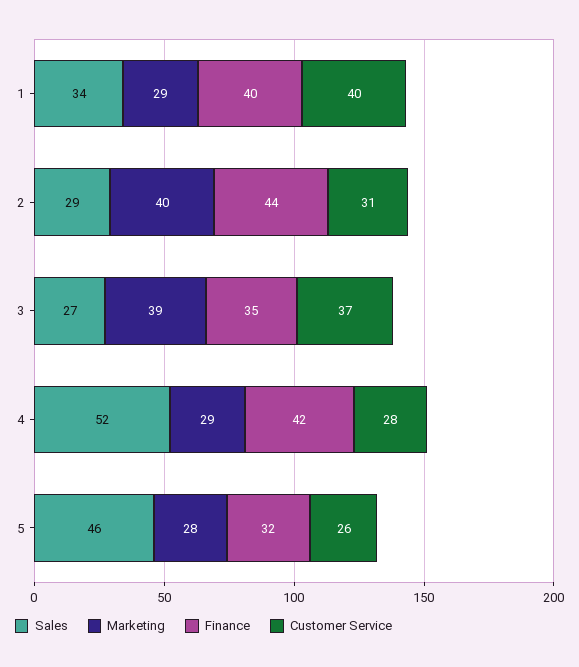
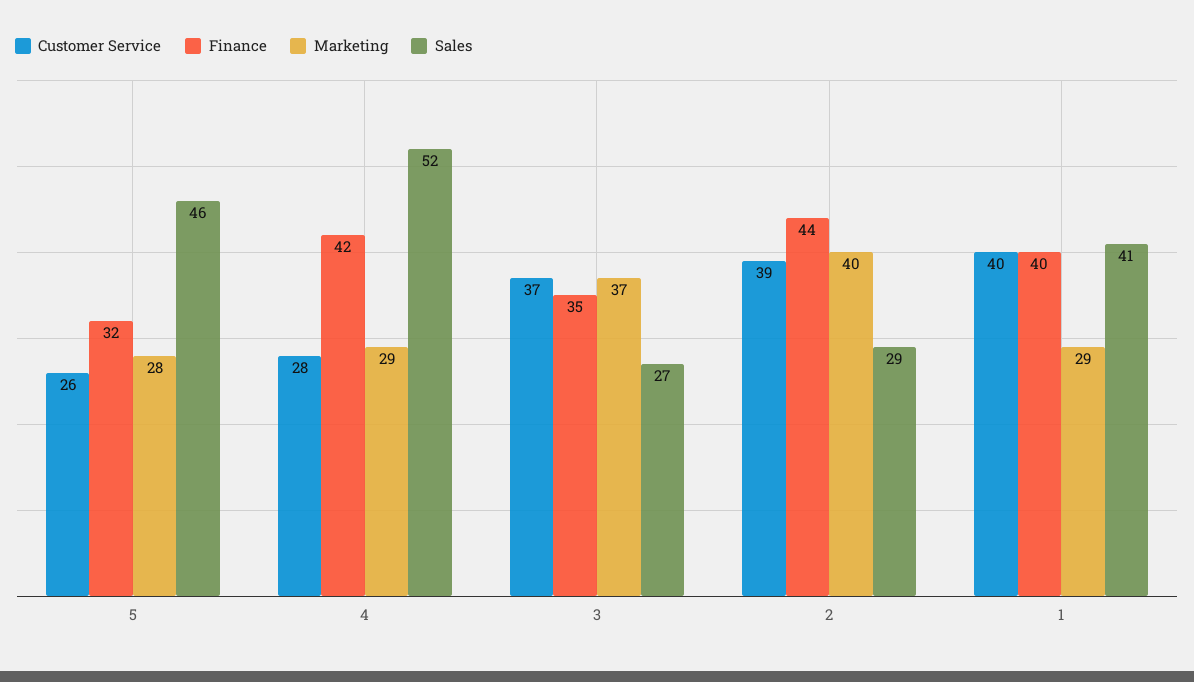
  {
    "Sales": {
-     "1": 34,
+     "1": 41,
      "2": 29,
      "3": 27,
      "4": 52,
      "5": 46
    },
    "Marketing": {
      "1": 29,
      "2": 40,
-     "3": 39,
+     "3": 37,
      "4": 29,
      "5": 28
    },
    "Finance": {
      "1": 40,
      "2": 44,
      "3": 35,
      "4": 42,
      "5": 32
    },
    "Customer Service": {
      "1": 40,
-     "2": 31,
+     "2": 39,
      "3": 37,
      "4": 28,
      "5": 26
    }
  }

